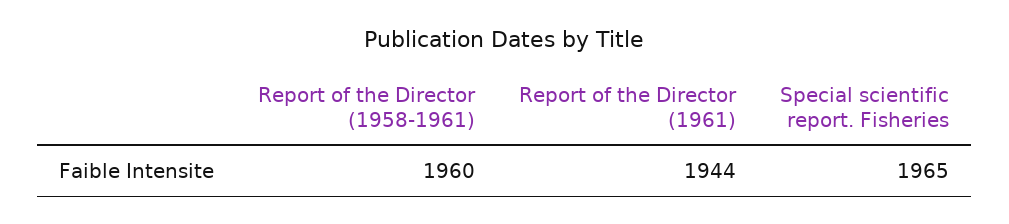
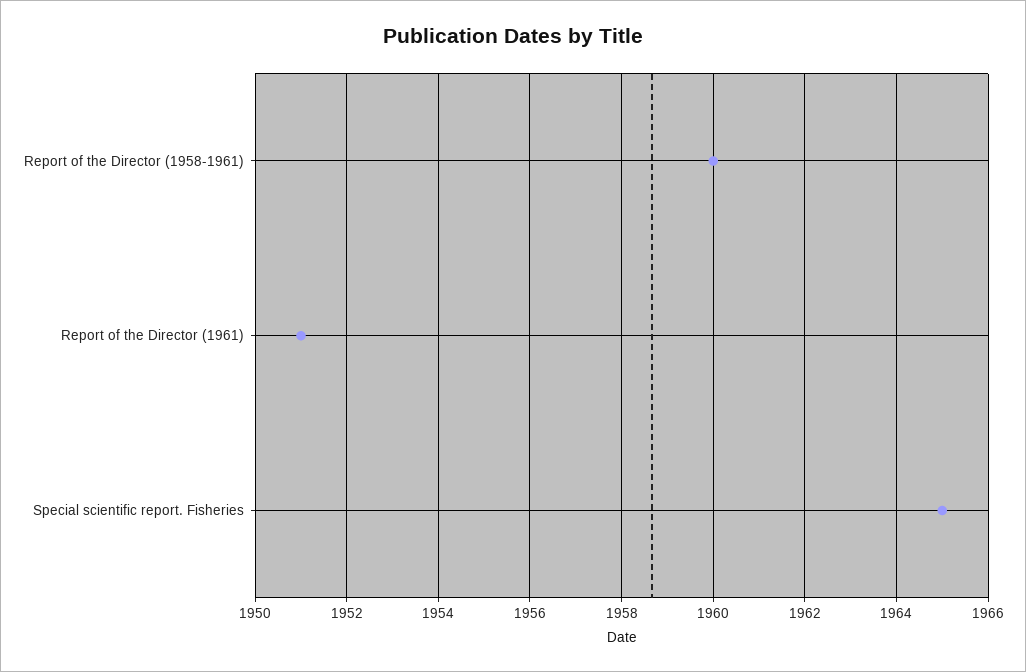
  {
    "Report of the Director (1958-1961)": 1960,
-   "Report of the Director (1961)": 1944,
+   "Report of the Director (1961)": 1951,
    "Special scientific report. Fisheries": 1965
  }

